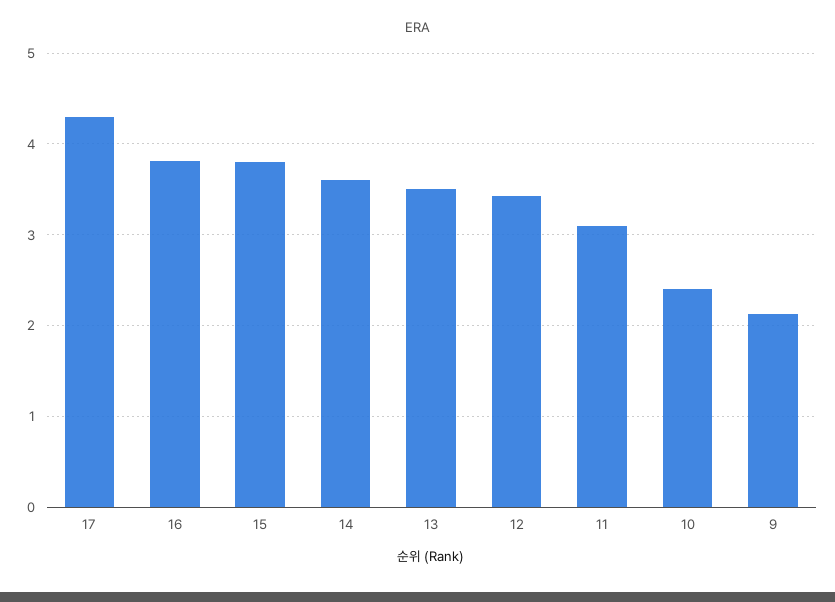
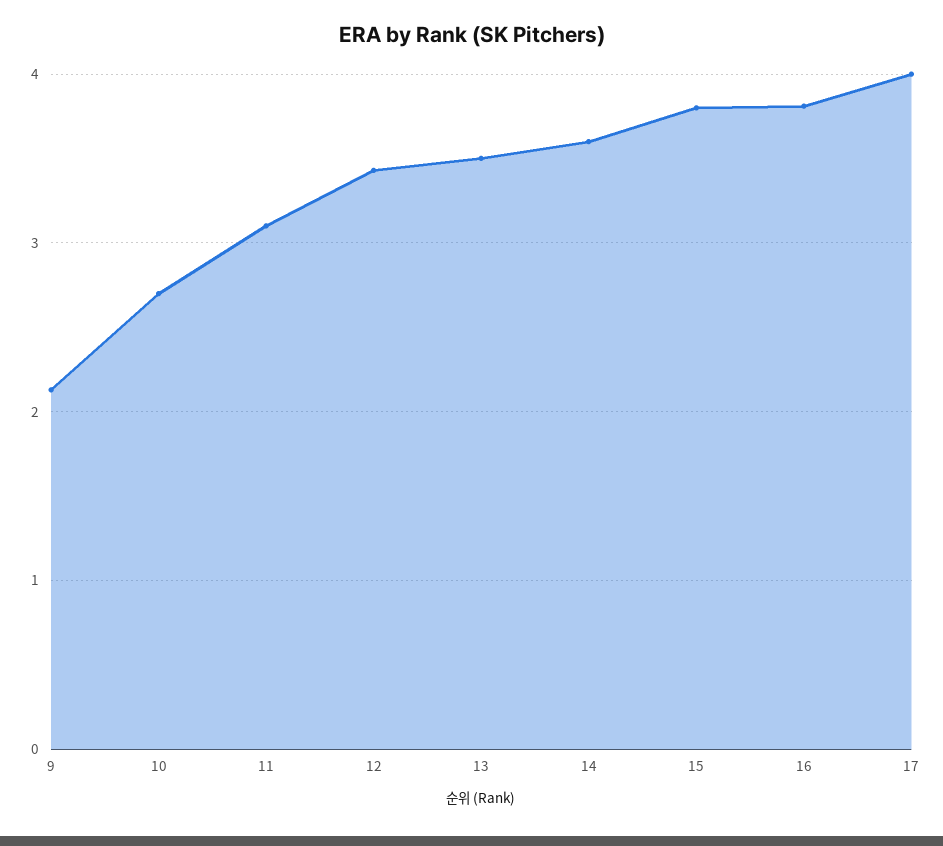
  {
-   "17": 4.3,
+   "17": 4,
    "16": 3.8,
    "15": 3.8,
    "14": 3.6,
    "13": 3.5,
    "12": 3.4,
    "11": 3.1,
-   "10": 2.4,
+   "10": 2.7,
    "9": 2.1
  }

